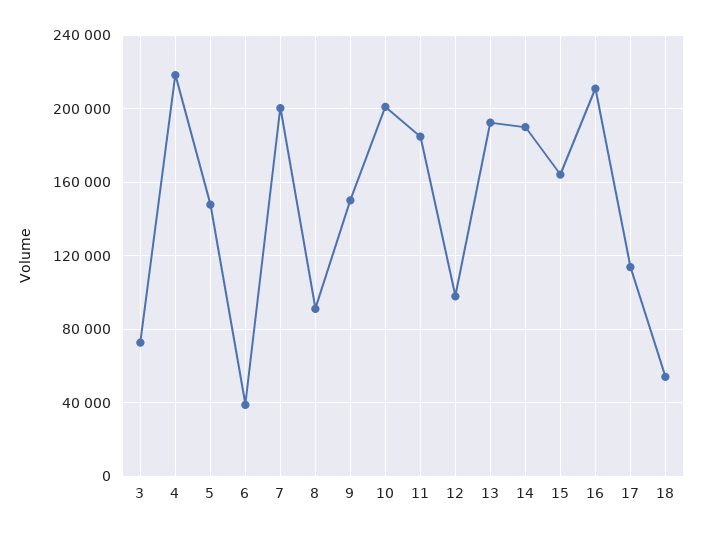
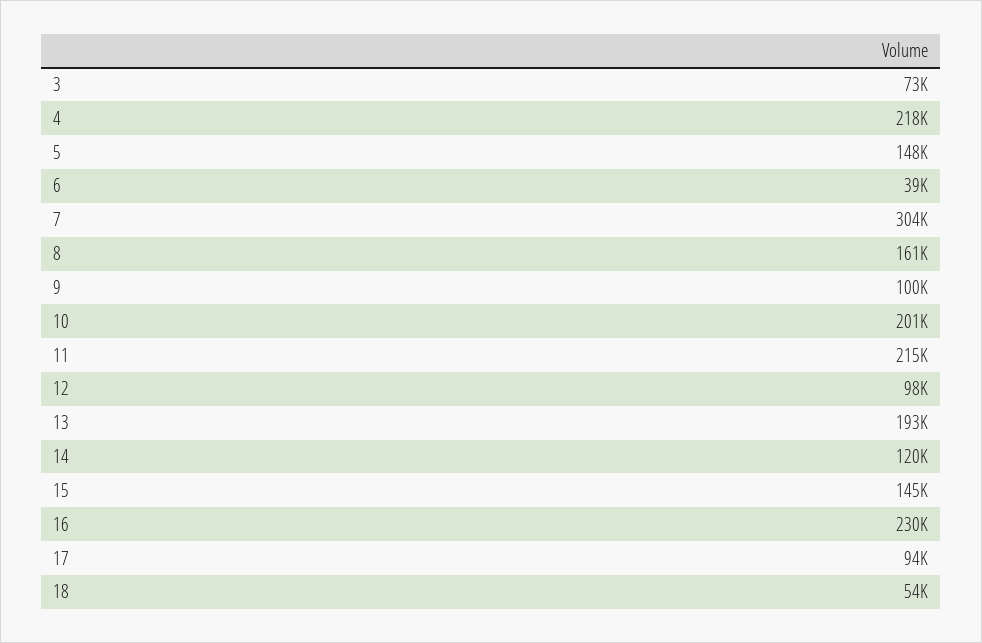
  {
    "3": 73000,
    "4": 218000,
    "5": 148000,
    "6": 39000,
-   "7": 200000,
+   "7": 304000,
-   "8": 90000,
+   "8": 161000,
-   "9": 150000,
+   "9": 100000,
    "10": 201000,
-   "11": 185000,
+   "11": 215000,
    "12": 98000,
    "13": 193000,
-   "14": 190000,
+   "14": 120000,
-   "15": 165000,
+   "15": 145000,
-   "16": 210000,
+   "16": 230000,
-   "17": 115000,
+   "17": 94000,
    "18": 54000
  }

